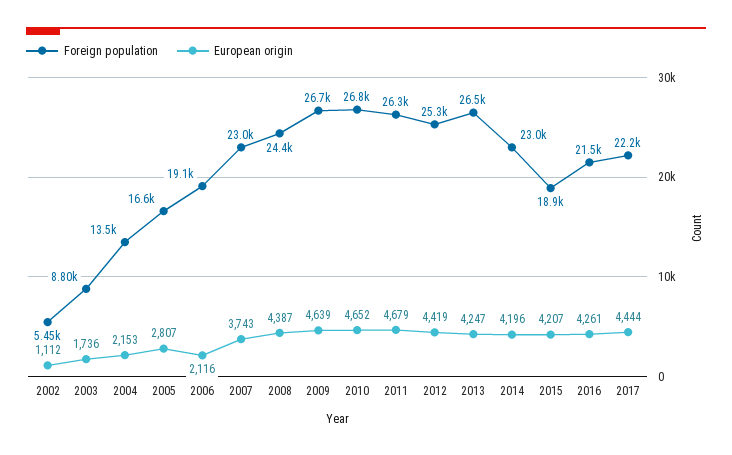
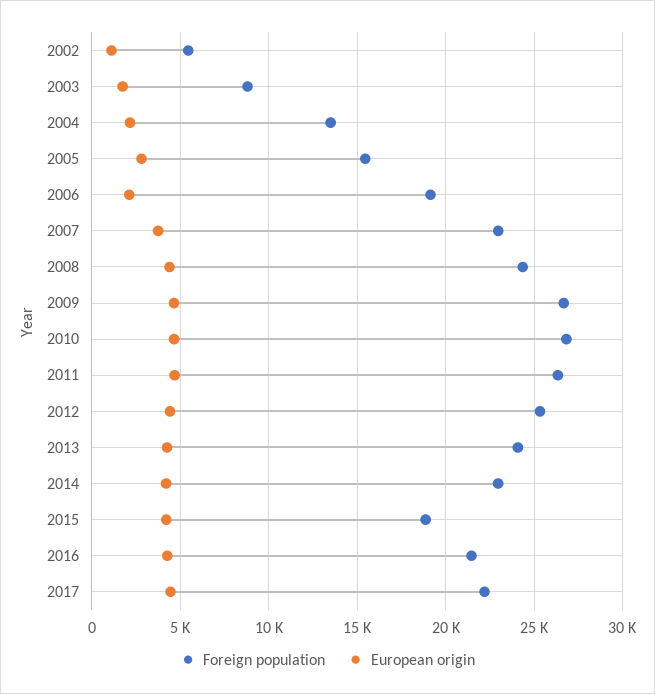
  {
    "Foreign population": {
      "2002": 5450,
      "2003": 8800,
      "2004": 13500,
-     "2005": 16600,
+     "2005": 15500,
      "2006": 19100,
      "2007": 23000,
      "2008": 24400,
      "2009": 26700,
      "2010": 26800,
      "2011": 26300,
      "2012": 25300,
-     "2013": 26500,
+     "2013": 24000,
      "2014": 23000,
      "2015": 18900,
      "2016": 21500,
      "2017": 22200
    },
    "European origin": {
      "2002": 1112,
      "2003": 1736,
      "2004": 2153,
      "2005": 2807,
      "2006": 2116,
      "2007": 3743,
      "2008": 4387,
      "2009": 4639,
      "2010": 4652,
      "2011": 4679,
      "2012": 4419,
      "2013": 4247,
      "2014": 4196,
      "2015": 4207,
      "2016": 4261,
      "2017": 4444
    }
  }

